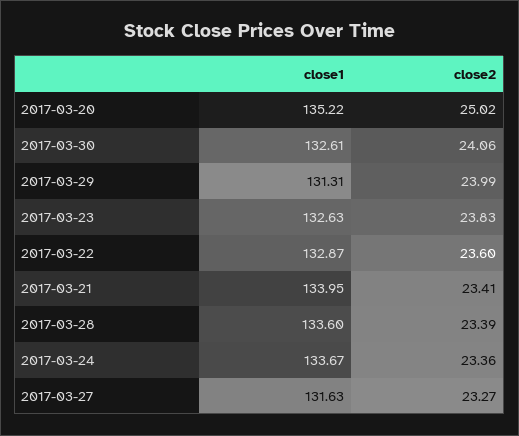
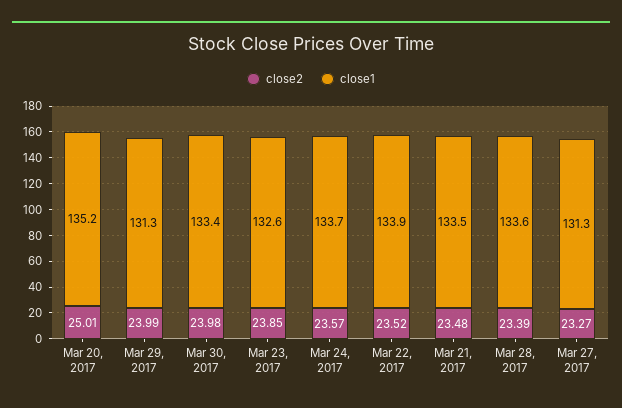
  {
    "close1": {
      "2017-03-20": 135.22,
-     "2017-03-30": 132.61,
+     "2017-03-30": 133.4,
      "2017-03-29": 131.31,
      "2017-03-23": 132.63,
-     "2017-03-22": 132.87,
+     "2017-03-22": 133.9,
-     "2017-03-21": 133.95,
+     "2017-03-21": 133.5,
      "2017-03-28": 133.6,
      "2017-03-24": 133.67,
-     "2017-03-27": 131.63
+     "2017-03-27": 131.3
    },
    "close2": {
-     "2017-03-20": 25.02,
+     "2017-03-20": 25.01,
-     "2017-03-30": 24.06,
+     "2017-03-30": 23.98,
      "2017-03-29": 23.99,
-     "2017-03-23": 23.83,
+     "2017-03-23": 23.85,
-     "2017-03-22": 23.6,
+     "2017-03-22": 23.52,
-     "2017-03-21": 23.41,
+     "2017-03-21": 23.48,
      "2017-03-28": 23.39,
-     "2017-03-24": 23.36,
+     "2017-03-24": 23.57,
      "2017-03-27": 23.27
    }
  }

